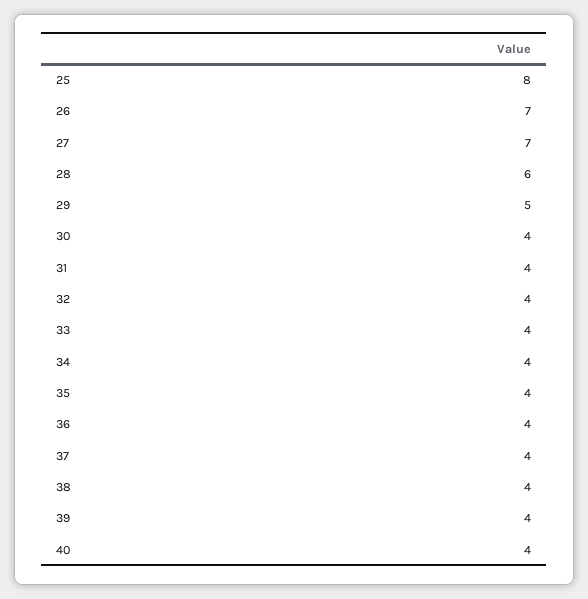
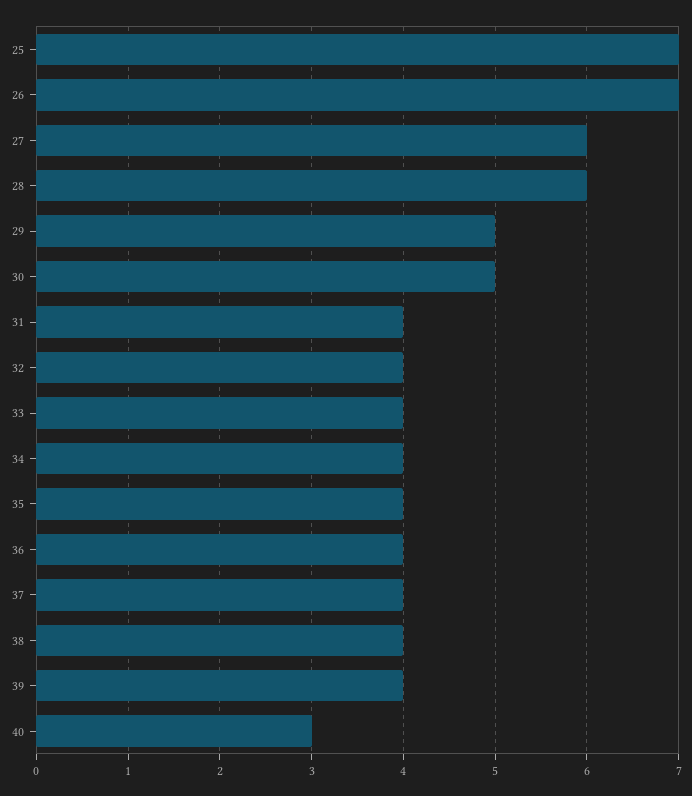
  {
-   "25": 8,
+   "25": 7,
    "26": 7,
-   "27": 7,
+   "27": 6,
    "28": 6,
    "29": 5,
-   "30": 4,
+   "30": 5,
    "31": 4,
    "32": 4,
    "33": 4,
    "34": 4,
    "35": 4,
    "36": 4,
    "37": 4,
    "38": 4,
    "39": 4,
-   "40": 4
+   "40": 3
  }

